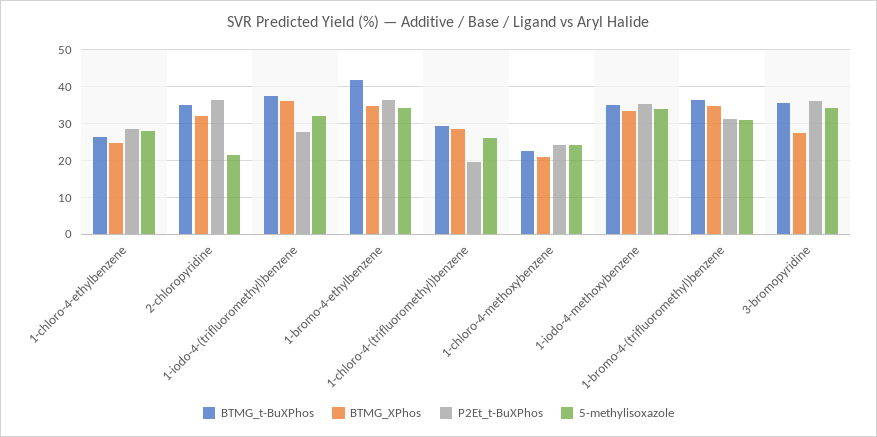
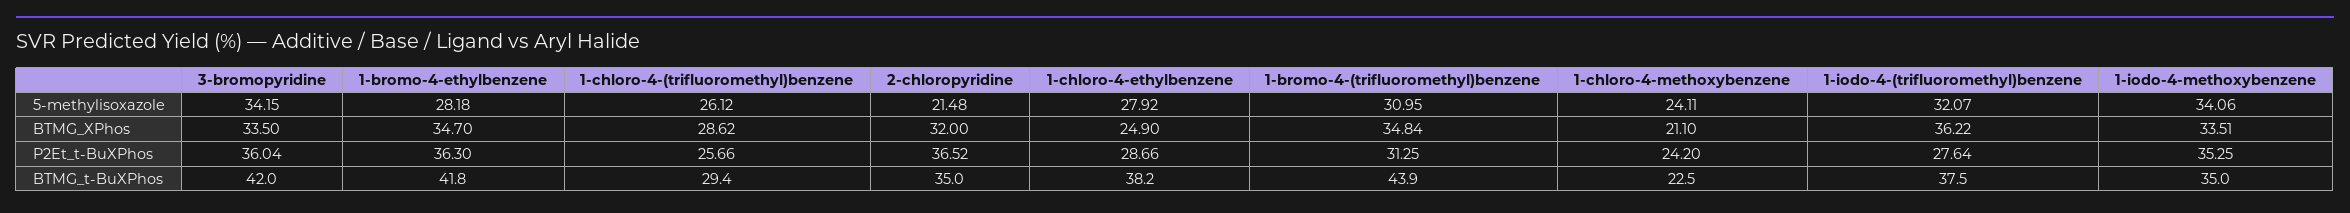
  {
    "BTMG_t-BuXPhos": {
-     "1-chloro-4-ethylbenzene": 26,
+     "1-chloro-4-ethylbenzene": 38.2,
      "2-chloropyridine": 35,
      "1-iodo-4-(trifluoromethyl)benzene": 37.5,
      "1-bromo-4-ethylbenzene": 41.8,
      "1-chloro-4-(trifluoromethyl)benzene": 29.4,
      "1-chloro-4-methoxybenzene": 22.5,
      "1-iodo-4-methoxybenzene": 35,
-     "1-bromo-4-(trifluoromethyl)benzene": 36,
+     "1-bromo-4-(trifluoromethyl)benzene": 43.9,
-     "3-bromopyridine": 36
+     "3-bromopyridine": 42
    },
    "BTMG_XPhos": {
      "1-chloro-4-ethylbenzene": 24.9,
      "2-chloropyridine": 32,
      "1-iodo-4-(trifluoromethyl)benzene": 36.22,
      "1-bromo-4-ethylbenzene": 34.7,
      "1-chloro-4-(trifluoromethyl)benzene": 28.62,
      "1-chloro-4-methoxybenzene": 21.1,
      "1-iodo-4-methoxybenzene": 33.51,
      "1-bromo-4-(trifluoromethyl)benzene": 34.84,
-     "3-bromopyridine": 28
+     "3-bromopyridine": 33.5
    },
    "P2Et_t-BuXPhos": {
      "1-chloro-4-ethylbenzene": 28.66,
      "2-chloropyridine": 36.52,
      "1-iodo-4-(trifluoromethyl)benzene": 27.64,
      "1-bromo-4-ethylbenzene": 36.3,
-     "1-chloro-4-(trifluoromethyl)benzene": 20,
+     "1-chloro-4-(trifluoromethyl)benzene": 25.66,
      "1-chloro-4-methoxybenzene": 24.2,
      "1-iodo-4-methoxybenzene": 35.25,
      "1-bromo-4-(trifluoromethyl)benzene": 31.25,
      "3-bromopyridine": 36.04
    },
    "5-methylisoxazole": {
      "1-chloro-4-ethylbenzene": 27.92,
      "2-chloropyridine": 21.48,
      "1-iodo-4-(trifluoromethyl)benzene": 32.07,
-     "1-bromo-4-ethylbenzene": 34,
+     "1-bromo-4-ethylbenzene": 28.18,
      "1-chloro-4-(trifluoromethyl)benzene": 26.12,
      "1-chloro-4-methoxybenzene": 24.11,
      "1-iodo-4-methoxybenzene": 34.06,
      "1-bromo-4-(trifluoromethyl)benzene": 30.95,
      "3-bromopyridine": 34.15
    }
  }

